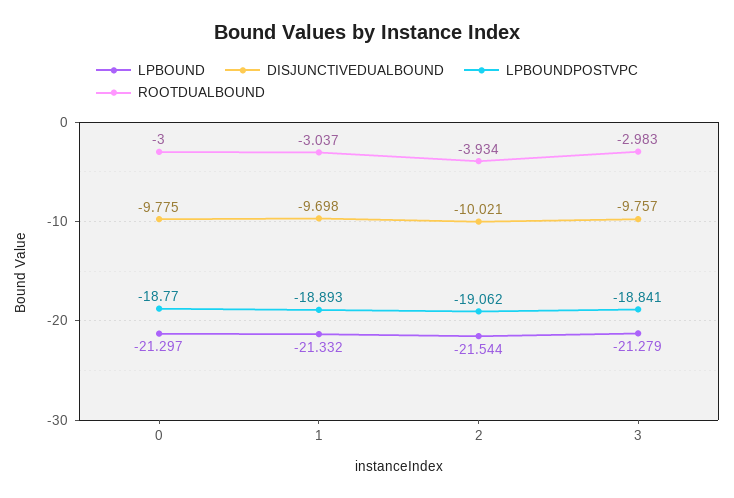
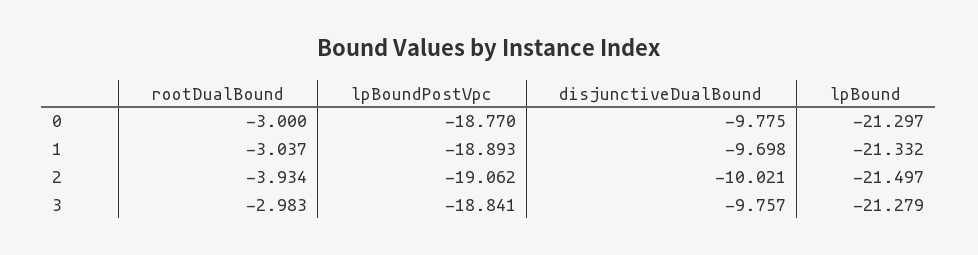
  {
    "LPBOUND": {
      "0": -21.297,
      "1": -21.332,
-     "2": -21.544,
+     "2": -21.497,
      "3": -21.279
    },
    "DISJUNCTIVEDUALBOUND": {
      "0": -9.775,
      "1": -9.698,
      "2": -10.021,
      "3": -9.757
    },
    "LPBOUNDPOSTVPC": {
      "0": -18.77,
      "1": -18.893,
      "2": -19.062,
      "3": -18.841
    },
    "ROOTDUALBOUND": {
      "0": -3,
      "1": -3.037,
      "2": -3.934,
      "3": -2.983
    }
  }

